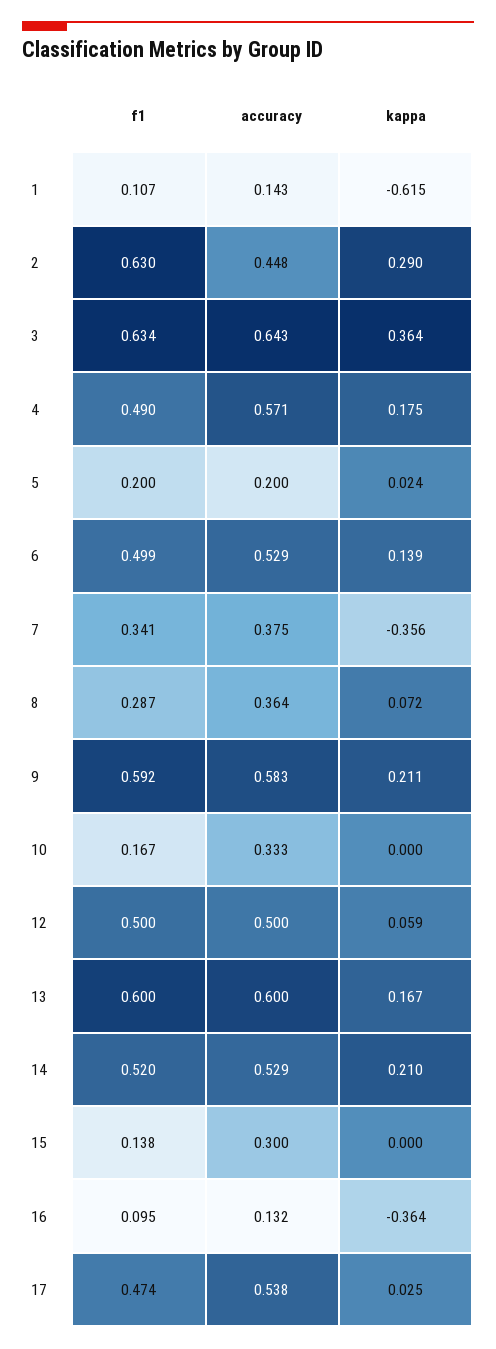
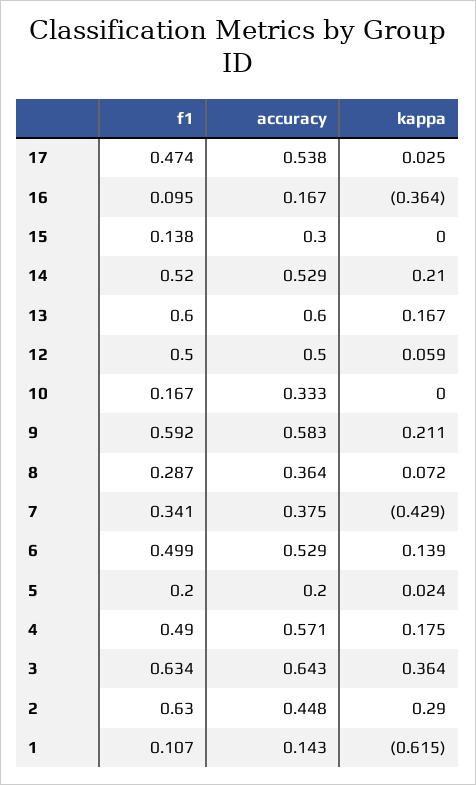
  {
    "f1": {
      "1": 0.107,
      "2": 0.63,
      "3": 0.634,
      "4": 0.49,
      "5": 0.2,
      "6": 0.499,
      "7": 0.341,
      "8": 0.287,
      "9": 0.592,
      "10": 0.167,
      "12": 0.5,
      "13": 0.6,
      "14": 0.52,
      "15": 0.138,
      "16": 0.095,
      "17": 0.474
    },
    "accuracy": {
      "1": 0.143,
      "2": 0.448,
      "3": 0.643,
      "4": 0.571,
      "5": 0.2,
      "6": 0.529,
      "7": 0.375,
      "8": 0.364,
      "9": 0.583,
      "10": 0.333,
      "12": 0.5,
      "13": 0.6,
      "14": 0.529,
      "15": 0.3,
-     "16": 0.132,
+     "16": 0.167,
      "17": 0.538
    },
    "kappa": {
      "1": -0.615,
      "2": 0.29,
      "3": 0.364,
      "4": 0.175,
      "5": 0.024,
      "6": 0.139,
-     "7": -0.356,
+     "7": -0.429,
      "8": 0.072,
      "9": 0.211,
      "10": 0,
      "12": 0.059,
      "13": 0.167,
      "14": 0.21,
      "15": 0,
      "16": -0.364,
      "17": 0.025
    }
  }

